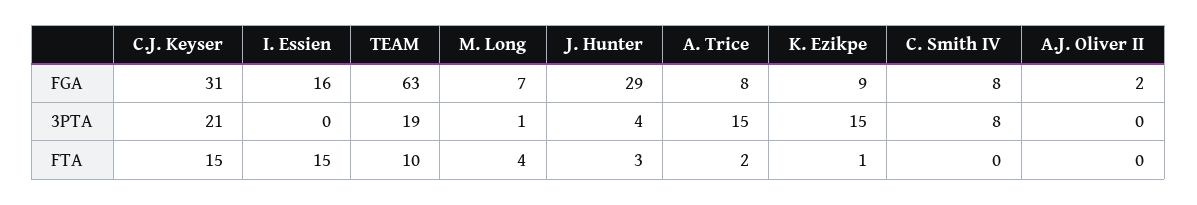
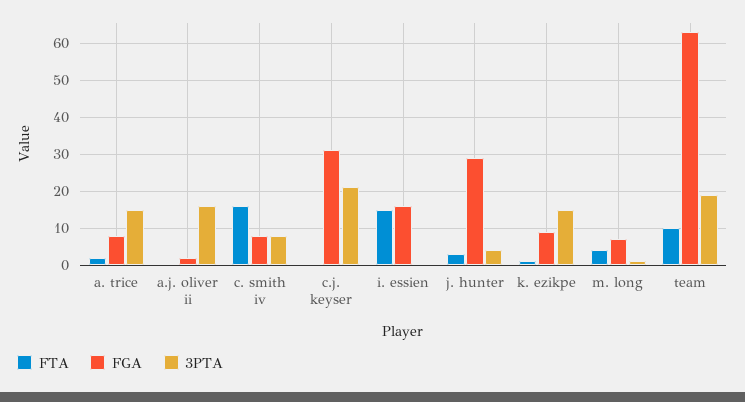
  {
    "FGA": {
      "C.J. Keyser": 31,
      "I. Essien": 16,
      "TEAM": 63,
      "M. Long": 7,
      "J. Hunter": 29,
      "A. Trice": 8,
      "K. Ezikpe": 9,
      "C. Smith IV": 8,
      "A.J. Oliver II": 2
    },
    "3PTA": {
      "C.J. Keyser": 21,
      "I. Essien": 0,
      "TEAM": 19,
      "M. Long": 1,
      "J. Hunter": 4,
      "A. Trice": 15,
      "K. Ezikpe": 15,
      "C. Smith IV": 8,
-     "A.J. Oliver II": 0
+     "A.J. Oliver II": 15
    },
    "FTA": {
-     "C.J. Keyser": 15,
+     "C.J. Keyser": 0,
      "I. Essien": 15,
      "TEAM": 10,
      "M. Long": 4,
      "J. Hunter": 3,
      "A. Trice": 2,
      "K. Ezikpe": 1,
-     "C. Smith IV": 0,
+     "C. Smith IV": 15,
      "A.J. Oliver II": 0
    }
  }

